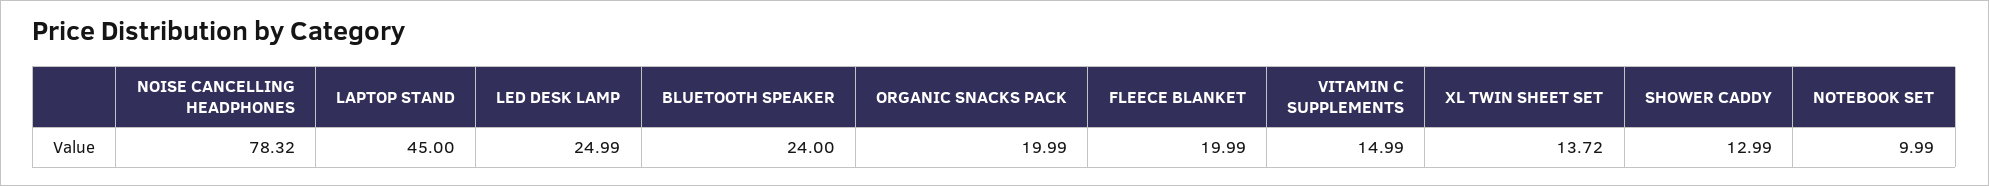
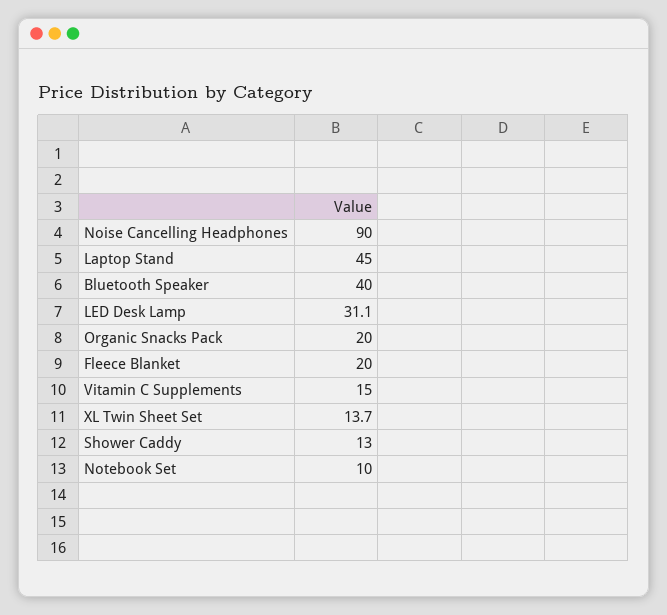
  {
-   "NOISE CANCELLING HEADPHONES": 78.32,
+   "NOISE CANCELLING HEADPHONES": 90,
    "LAPTOP STAND": 45,
-   "LED DESK LAMP": 24.99,
+   "LED DESK LAMP": 31.1,
-   "BLUETOOTH SPEAKER": 24,
+   "BLUETOOTH SPEAKER": 40,
    "ORGANIC SNACKS PACK": 19.99,
    "FLEECE BLANKET": 19.99,
    "VITAMIN C SUPPLEMENTS": 14.99,
    "XL TWIN SHEET SET": 13.72,
    "SHOWER CADDY": 12.99,
    "NOTEBOOK SET": 9.99
  }

